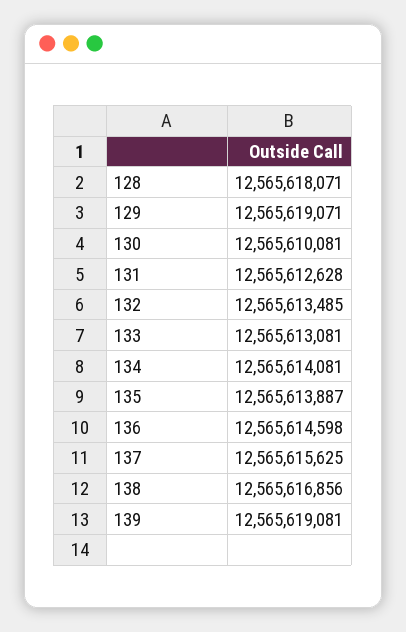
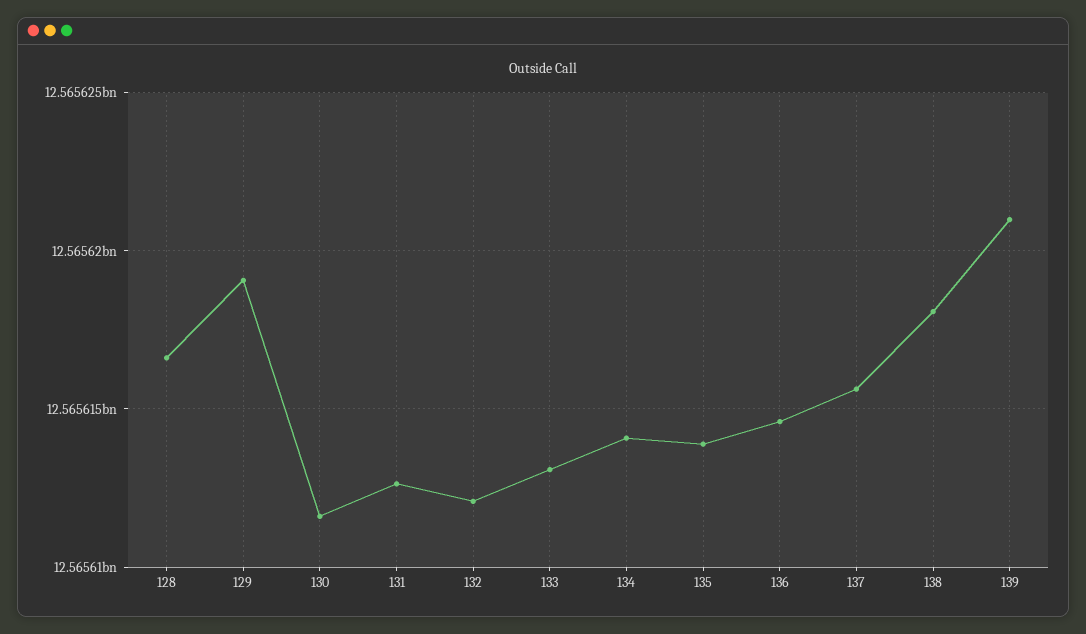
  {
-   "128": 12565618071,
+   "128": 12565616500,
    "129": 12565619071,
-   "130": 12565610081,
+   "130": 12565611500,
    "131": 12565612628,
-   "132": 12565613485,
+   "132": 12565612000,
    "133": 12565613081,
    "134": 12565614081,
    "135": 12565613887,
    "136": 12565614598,
    "137": 12565615625,
-   "138": 12565616856,
+   "138": 12565618000,
-   "139": 12565619081
+   "139": 12565621000
  }

